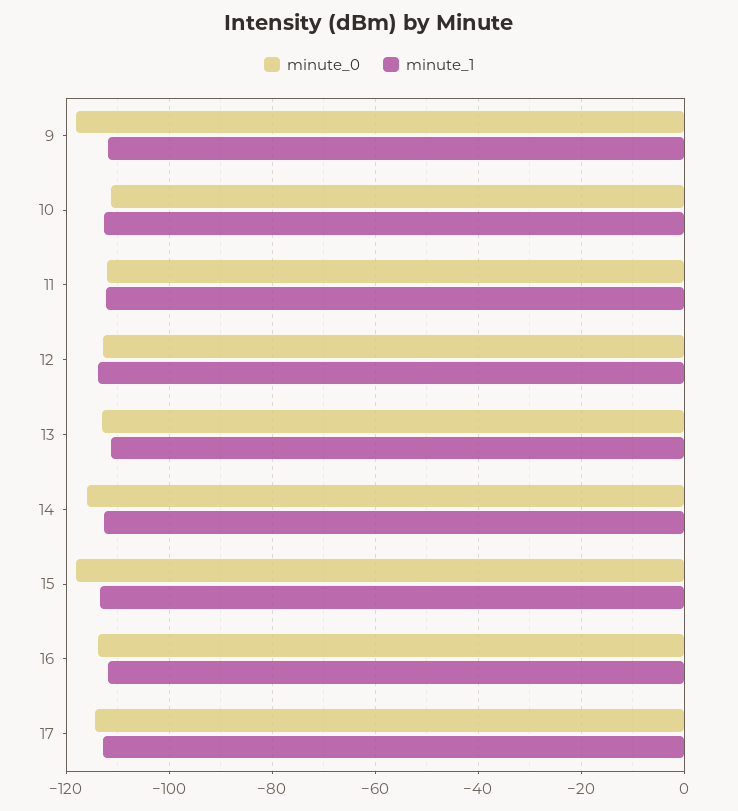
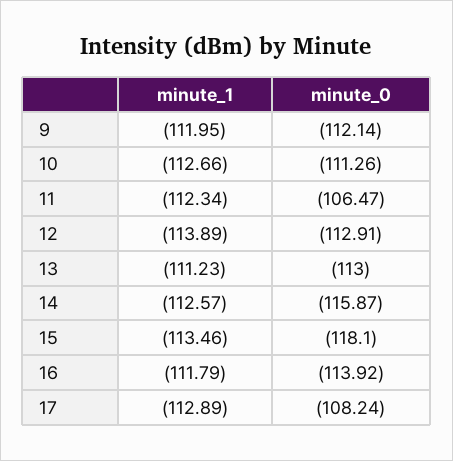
  {
    "minute_0": {
-     "9": -118,
+     "9": -112.14,
      "10": -111.26,
-     "11": -112,
+     "11": -106.47,
      "12": -112.91,
      "13": -113,
      "14": -115.87,
      "15": -118.1,
      "16": -113.92,
-     "17": -114
+     "17": -108.24
    },
    "minute_1": {
      "9": -111.95,
      "10": -112.66,
      "11": -112.34,
      "12": -113.89,
      "13": -111.23,
      "14": -112.57,
      "15": -113.46,
      "16": -111.79,
      "17": -112.89
    }
  }

